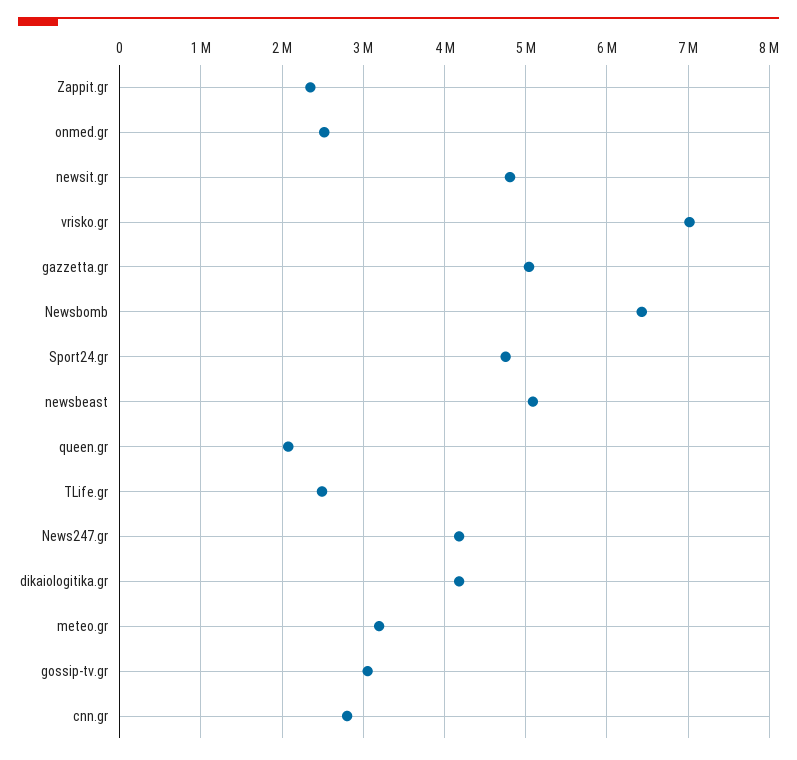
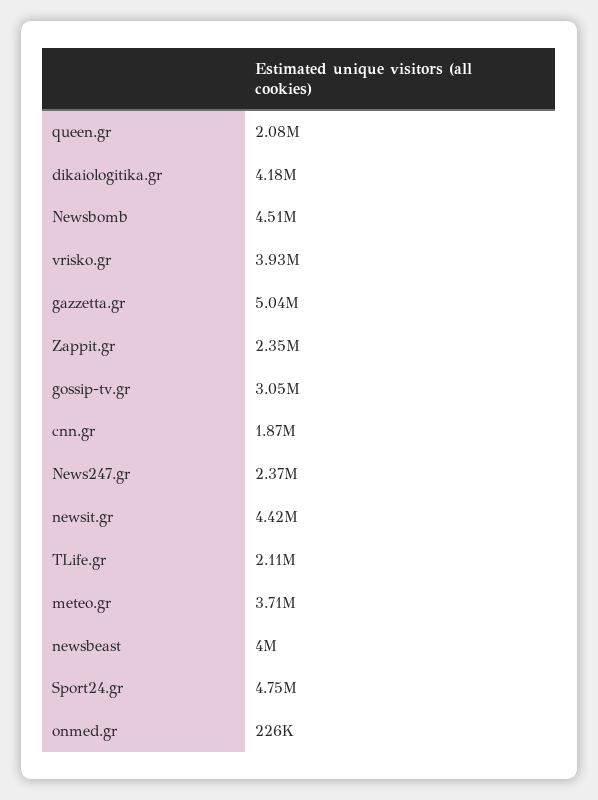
  {
    "Zappit.gr": 2350000,
-   "onmed.gr": 2500000,
+   "onmed.gr": 226000,
-   "newsit.gr": 4800000,
+   "newsit.gr": 4420000,
-   "vrisko.gr": 7000000,
+   "vrisko.gr": 3930000,
    "gazzetta.gr": 5040000,
-   "Newsbomb": 6400000,
+   "Newsbomb": 4510000,
    "Sport24.gr": 4750000,
-   "newsbeast": 5100000,
+   "newsbeast": 4000000,
    "queen.gr": 2080000,
-   "TLife.gr": 2500000,
+   "TLife.gr": 2110000,
-   "News247.gr": 4200000,
+   "News247.gr": 2370000,
    "dikaiologitika.gr": 4180000,
-   "meteo.gr": 3200000,
+   "meteo.gr": 3710000,
    "gossip-tv.gr": 3050000,
-   "cnn.gr": 2800000
+   "cnn.gr": 1870000
  }

